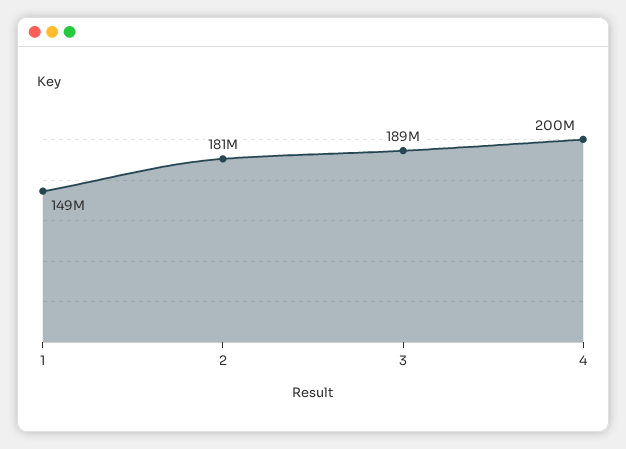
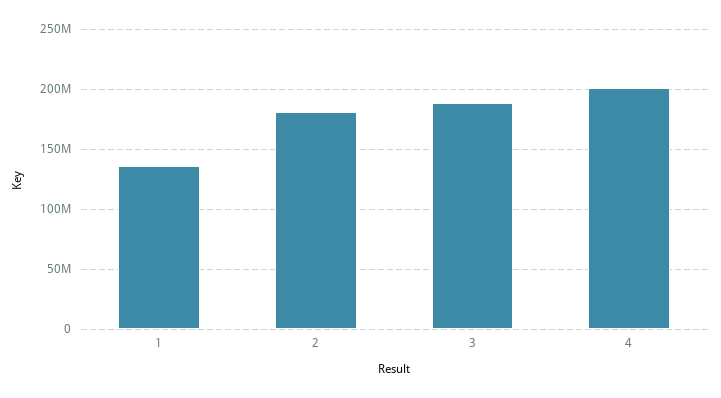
  {
-   "1": 149000000,
+   "1": 135000000,
    "2": 181000000,
    "3": 189000000,
    "4": 200000000
  }

